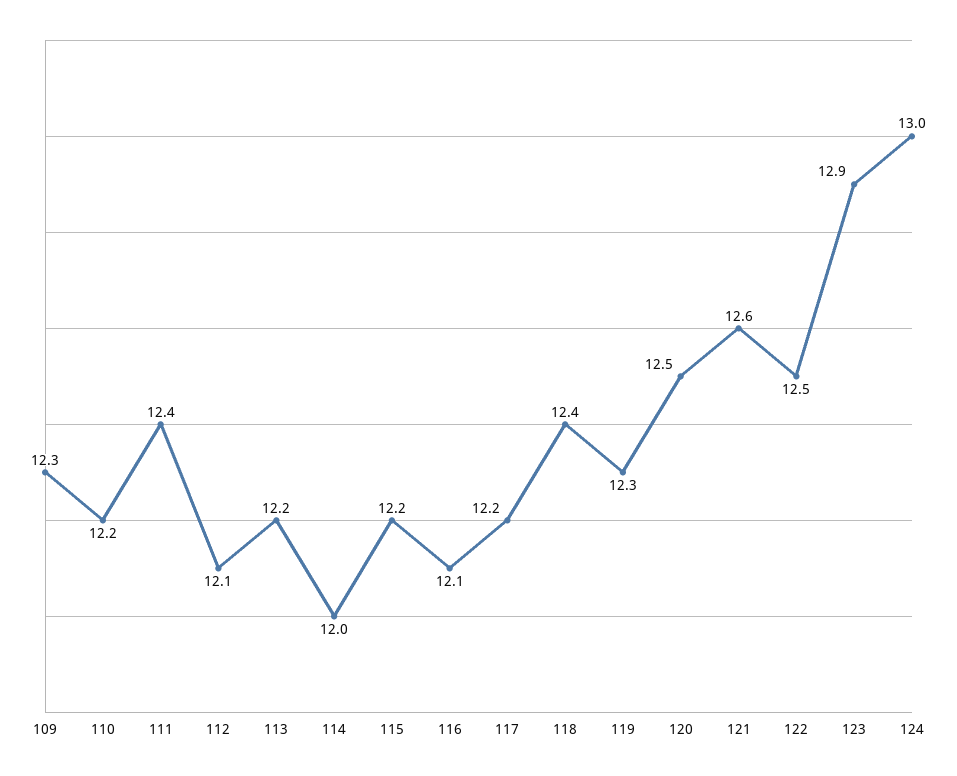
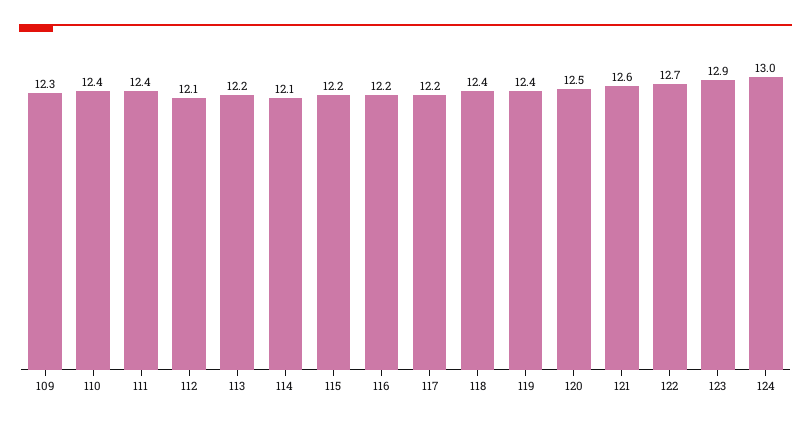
  {
    "109": 12.3,
-   "110": 12.2,
+   "110": 12.4,
    "111": 12.4,
    "112": 12.1,
    "113": 12.2,
-   "114": 12,
+   "114": 12.1,
    "115": 12.2,
-   "116": 12.1,
+   "116": 12.2,
    "117": 12.2,
    "118": 12.4,
-   "119": 12.3,
+   "119": 12.4,
    "120": 12.5,
    "121": 12.6,
-   "122": 12.5,
+   "122": 12.7,
    "123": 12.9,
    "124": 13
  }

